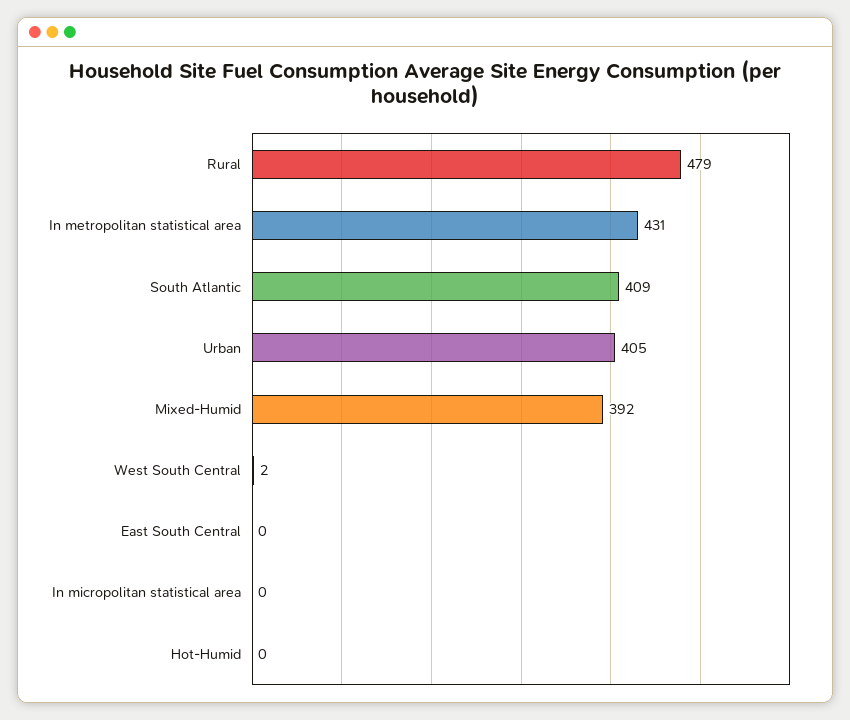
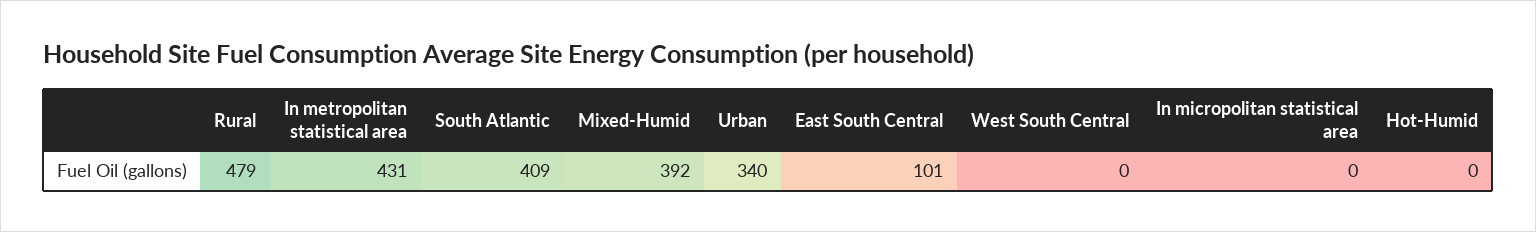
  {
    "Rural": 479,
    "In metropolitan statistical area": 431,
    "South Atlantic": 409,
-   "Urban": 405,
+   "Urban": 340,
    "Mixed-Humid": 392,
-   "West South Central": 2,
+   "West South Central": 0,
-   "East South Central": 0,
+   "East South Central": 101,
    "In micropolitan statistical area": 0,
    "Hot-Humid": 0
  }

